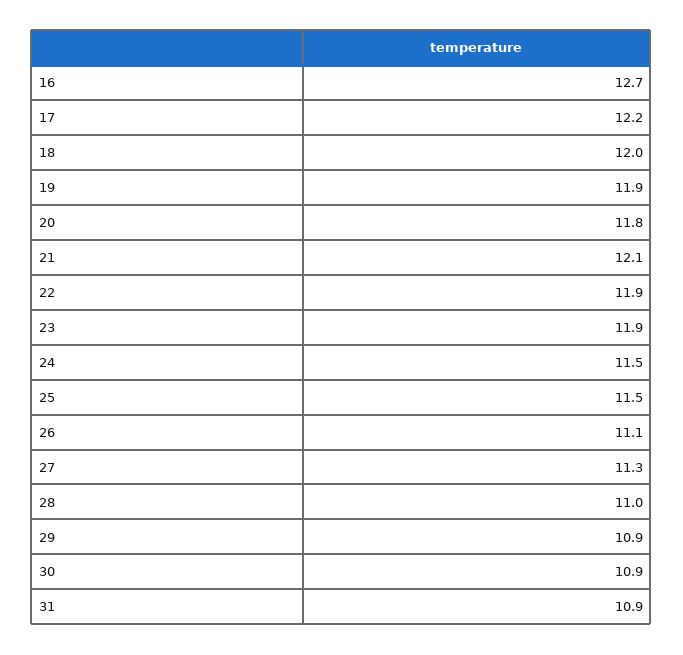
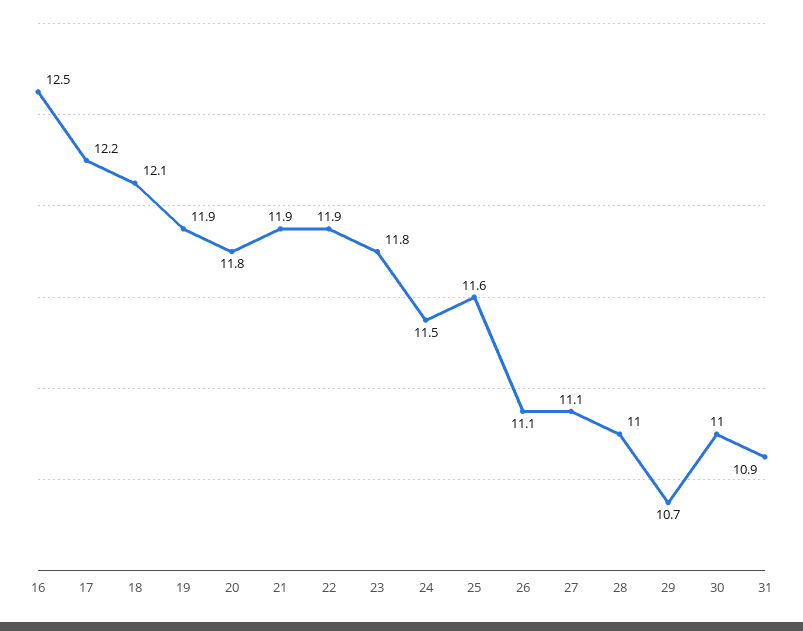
  {
-   "16": 12.7,
+   "16": 12.5,
    "17": 12.2,
-   "18": 12,
+   "18": 12.1,
    "19": 11.9,
    "20": 11.8,
-   "21": 12.1,
+   "21": 11.9,
    "22": 11.9,
-   "23": 11.9,
+   "23": 11.8,
    "24": 11.5,
-   "25": 11.5,
+   "25": 11.6,
    "26": 11.1,
-   "27": 11.3,
+   "27": 11.1,
    "28": 11,
-   "29": 10.9,
+   "29": 10.7,
-   "30": 10.9,
+   "30": 11,
    "31": 10.9
  }

